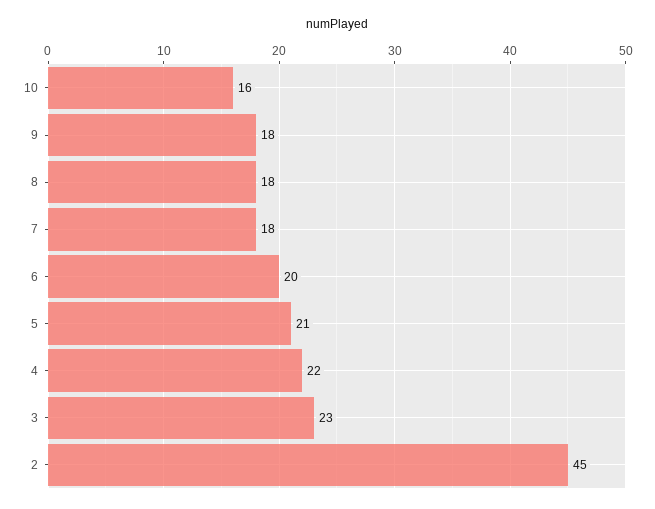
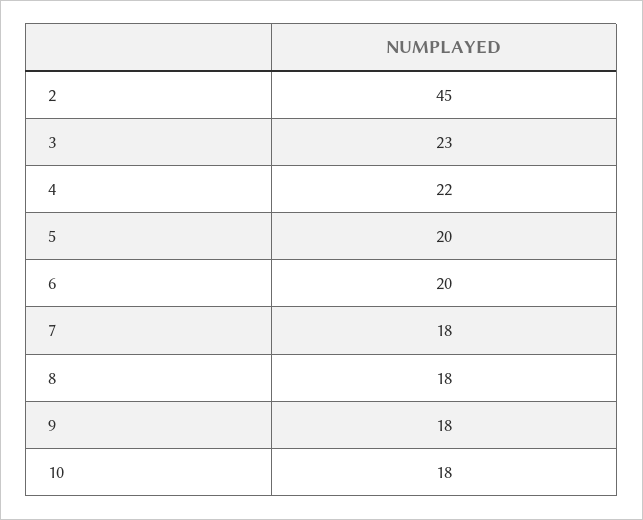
  {
-   "10": 16,
+   "10": 18,
    "9": 18,
    "8": 18,
    "7": 18,
    "6": 20,
-   "5": 21,
+   "5": 20,
    "4": 22,
    "3": 23,
    "2": 45
  }

